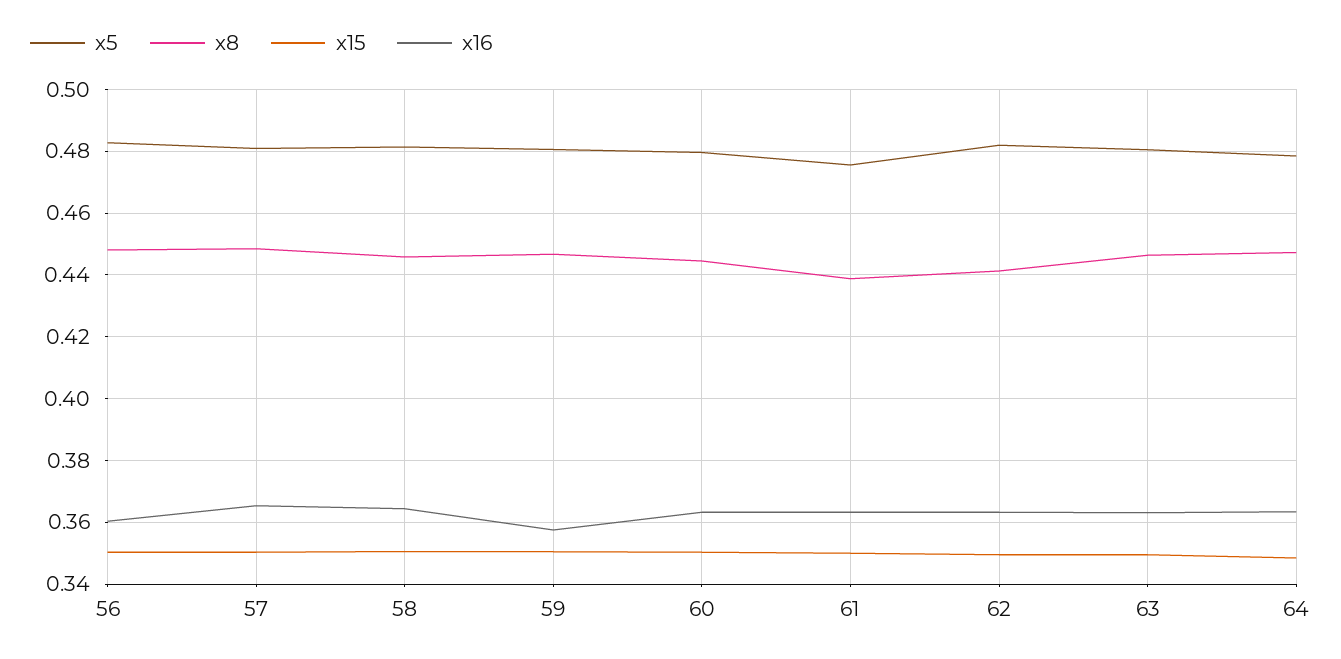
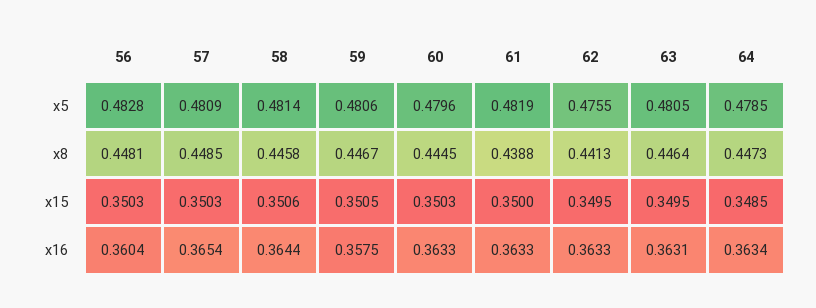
  {
    "x5": {
      "56": 0.4828,
      "57": 0.4809,
      "58": 0.4814,
      "59": 0.4806,
      "60": 0.4796,
-     "61": 0.476,
+     "61": 0.4819,
-     "62": 0.482,
+     "62": 0.4755,
      "63": 0.4805,
      "64": 0.4785
    },
    "x8": {
      "56": 0.4481,
      "57": 0.4485,
      "58": 0.4458,
      "59": 0.4467,
      "60": 0.4445,
      "61": 0.4388,
      "62": 0.4413,
      "63": 0.4464,
      "64": 0.4473
    },
    "x15": {
      "56": 0.3503,
      "57": 0.3503,
      "58": 0.3506,
      "59": 0.3505,
      "60": 0.3503,
      "61": 0.35,
      "62": 0.3495,
      "63": 0.3495,
      "64": 0.3485
    },
    "x16": {
      "56": 0.3604,
      "57": 0.3654,
      "58": 0.3644,
      "59": 0.3575,
      "60": 0.3633,
      "61": 0.3633,
      "62": 0.3633,
      "63": 0.3631,
      "64": 0.3634
    }
  }

